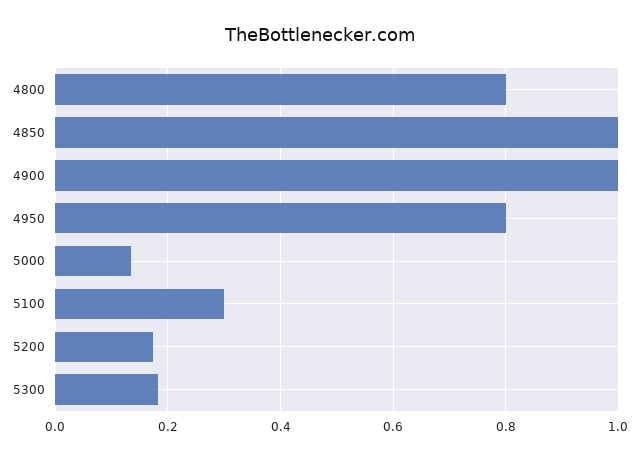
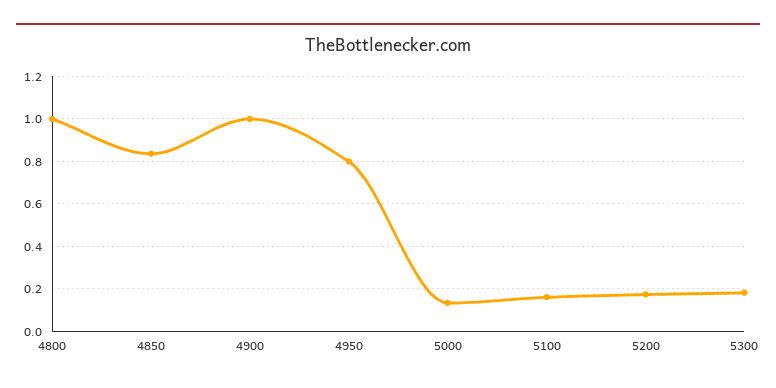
  {
-   "4800": 0.8,
+   "4800": 1,
-   "4850": 1,
+   "4850": 0.85,
    "4900": 1,
    "4950": 0.8,
    "5000": 0.14,
-   "5100": 0.3,
+   "5100": 0.15,
    "5200": 0.18,
    "5300": 0.18
  }

